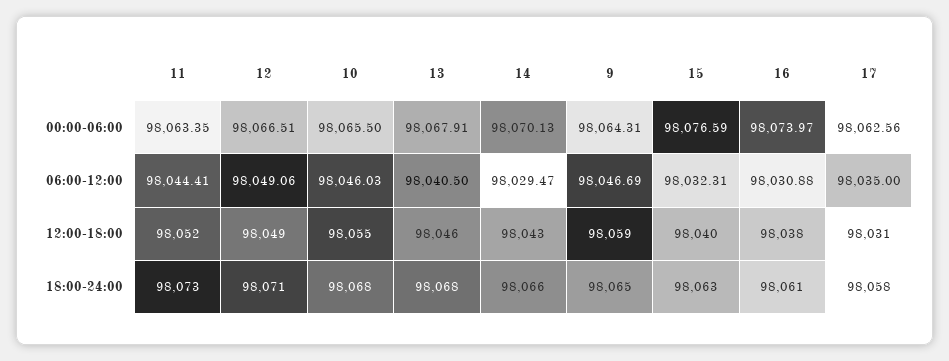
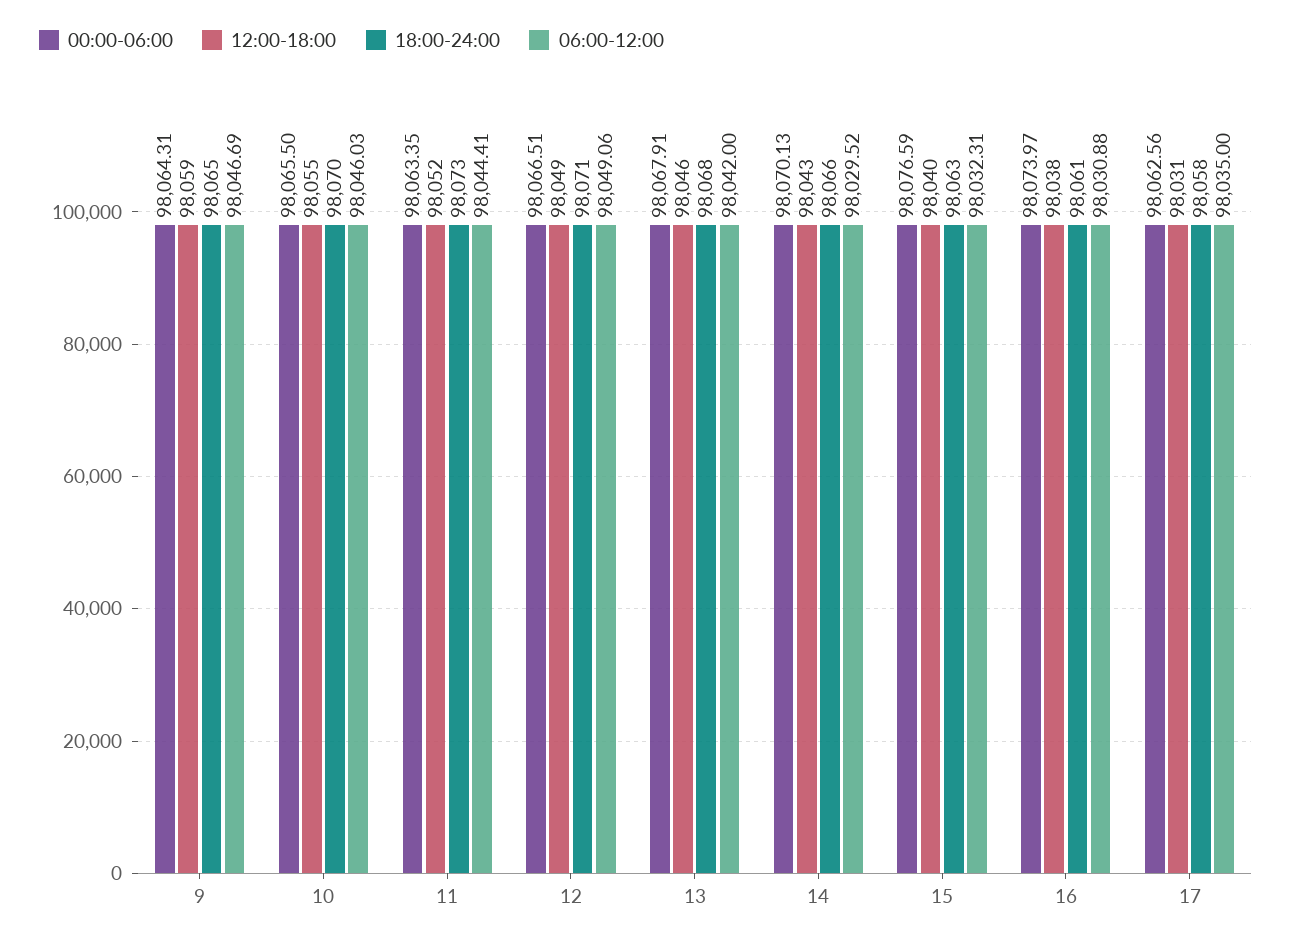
  {
    "00:00-06:00": {
      "11": 98063.35,
      "12": 98066.51,
      "10": 98065.5,
      "13": 98067.91,
      "14": 98070.13,
      "9": 98064.31,
      "15": 98076.59,
      "16": 98073.97,
      "17": 98062.56
    },
    "06:00-12:00": {
      "11": 98044.41,
      "12": 98049.06,
      "10": 98046.03,
-     "13": 98040.5,
+     "13": 98042,
-     "14": 98029.47,
+     "14": 98029.52,
      "9": 98046.69,
      "15": 98032.31,
      "16": 98030.88,
      "17": 98035
    },
    "12:00-18:00": {
      "11": 98052,
      "12": 98049,
      "10": 98055,
      "13": 98046,
      "14": 98043,
      "9": 98059,
      "15": 98040,
      "16": 98038,
      "17": 98031
    },
    "18:00-24:00": {
      "11": 98073,
      "12": 98071,
-     "10": 98068,
+     "10": 98070,
      "13": 98068,
      "14": 98066,
      "9": 98065,
      "15": 98063,
      "16": 98061,
      "17": 98058
    }
  }

